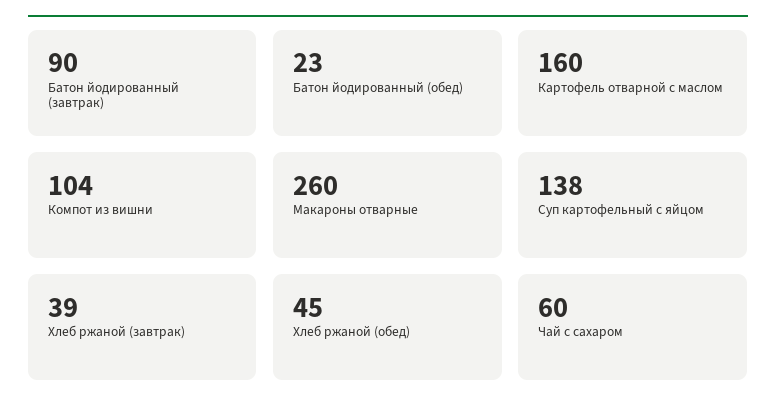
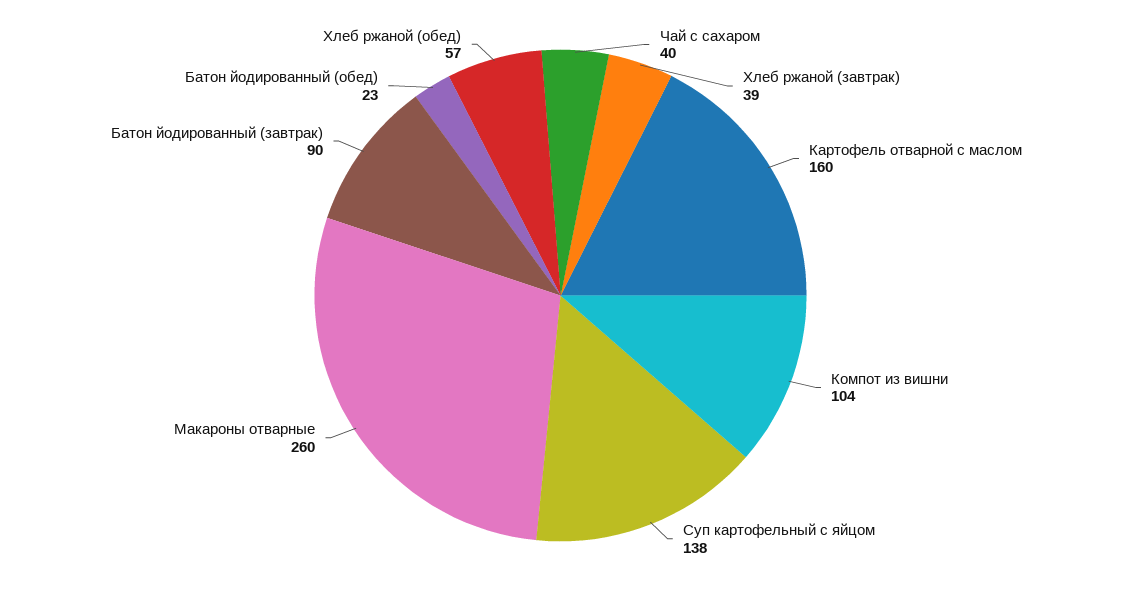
  {
    "Батон йодированный (завтрак)": 90,
    "Батон йодированный (обед)": 23,
    "Картофель отварной с маслом": 160,
    "Компот из вишни": 104,
    "Макароны отварные": 260,
    "Суп картофельный с яйцом": 138,
    "Хлеб ржаной (завтрак)": 39,
-   "Хлеб ржаной (обед)": 45,
+   "Хлеб ржаной (обед)": 57,
-   "Чай с сахаром": 60
+   "Чай с сахаром": 40
  }

